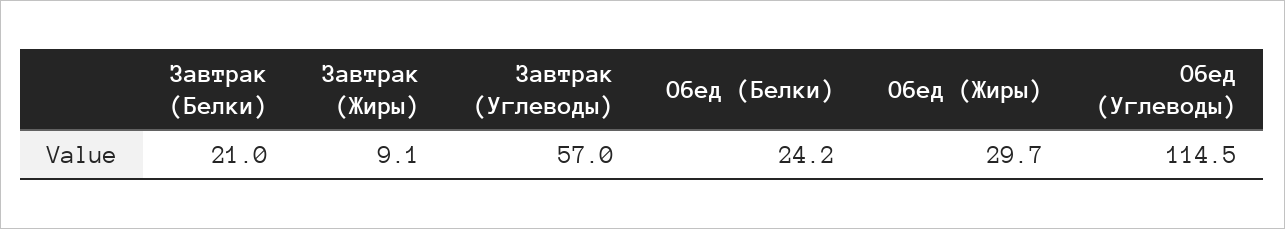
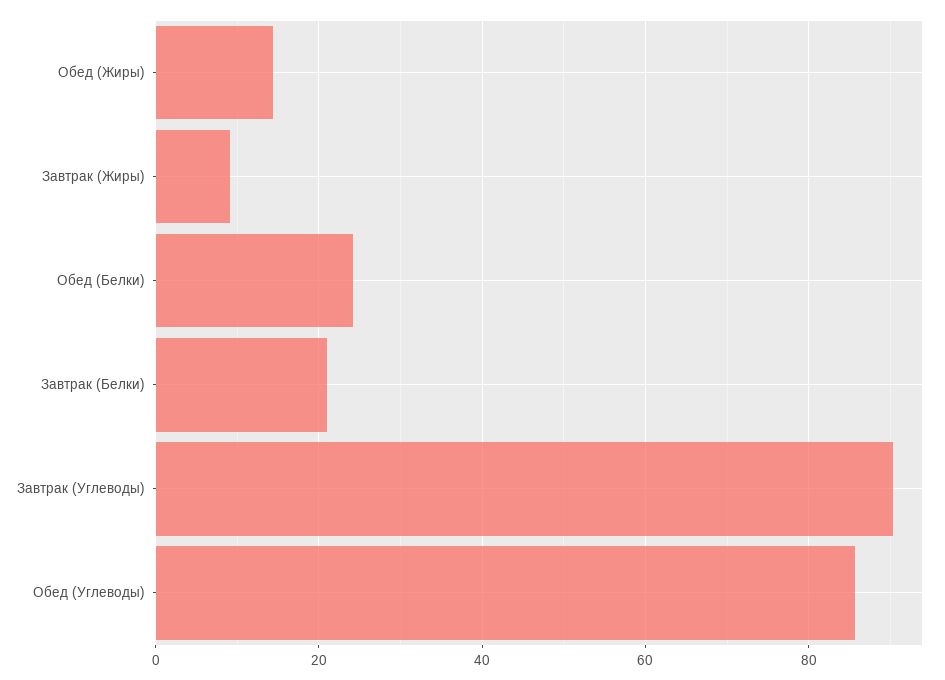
  {
    "Завтрак (Белки)": 21,
    "Завтрак (Жиры)": 9.1,
-   "Завтрак (Углеводы)": 57,
+   "Завтрак (Углеводы)": 90,
    "Обед (Белки)": 24.2,
-   "Обед (Жиры)": 29.7,
+   "Обед (Жиры)": 14,
-   "Обед (Углеводы)": 114.5
+   "Обед (Углеводы)": 86
  }

